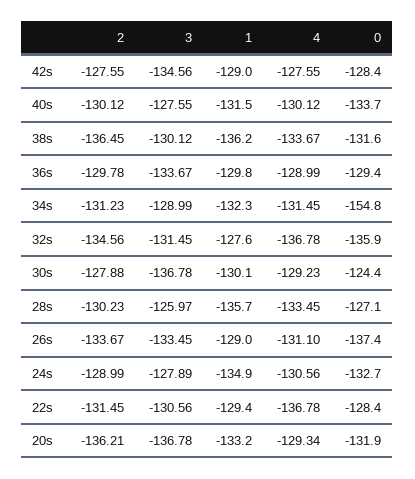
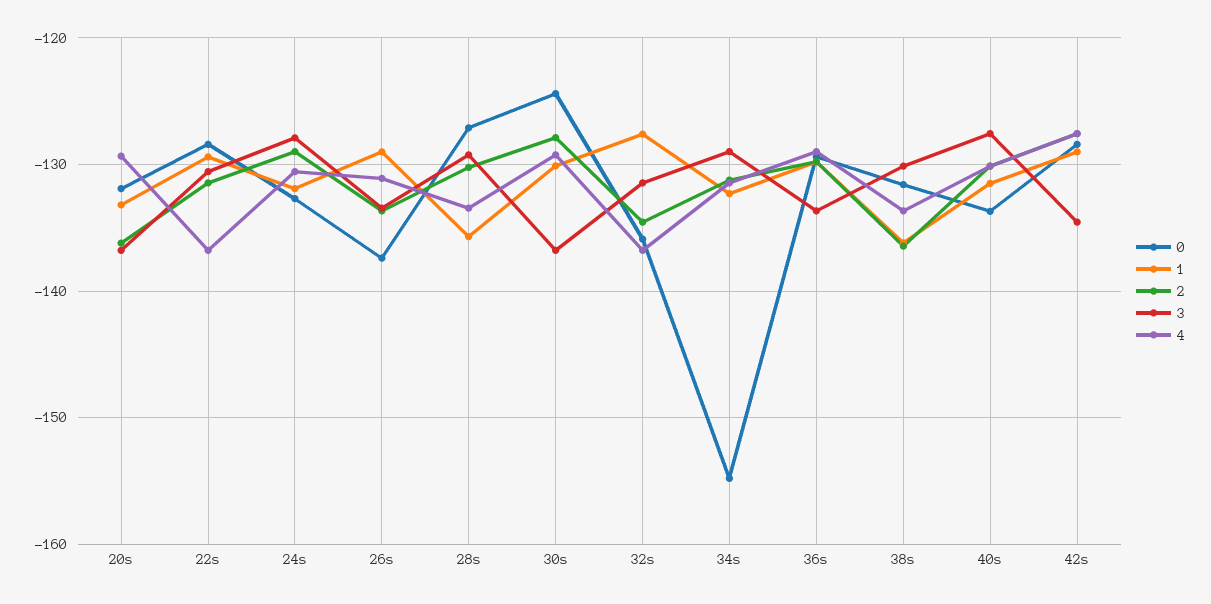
  {
    "2": {
      "42s": -127.55,
      "40s": -130.12,
      "38s": -136.45,
      "36s": -129.78,
      "34s": -131.23,
      "32s": -134.56,
      "30s": -127.88,
      "28s": -130.23,
      "26s": -133.67,
      "24s": -128.99,
      "22s": -131.45,
      "20s": -136.21
    },
    "3": {
      "42s": -134.56,
      "40s": -127.55,
      "38s": -130.12,
      "36s": -133.67,
      "34s": -128.99,
      "32s": -131.45,
      "30s": -136.78,
-     "28s": -125.97,
+     "28s": -129,
      "26s": -133.45,
      "24s": -127.89,
      "22s": -130.56,
      "20s": -136.78
    },
    "1": {
      "42s": -129,
      "40s": -131.5,
      "38s": -136.2,
      "36s": -129.8,
      "34s": -132.3,
      "32s": -127.6,
      "30s": -130.1,
      "28s": -135.7,
      "26s": -129,
-     "24s": -134.9,
+     "24s": -132,
      "22s": -129.4,
      "20s": -133.2
    },
    "4": {
      "42s": -127.55,
      "40s": -130.12,
      "38s": -133.67,
      "36s": -128.99,
      "34s": -131.45,
      "32s": -136.78,
      "30s": -129.23,
      "28s": -133.45,
      "26s": -131.1,
      "24s": -130.56,
      "22s": -136.78,
      "20s": -129.34
    },
    "0": {
      "42s": -128.4,
      "40s": -133.7,
      "38s": -131.6,
      "36s": -129.4,
      "34s": -154.8,
      "32s": -135.9,
      "30s": -124.4,
      "28s": -127.1,
      "26s": -137.4,
      "24s": -132.7,
      "22s": -128.4,
      "20s": -131.9
    }
  }

